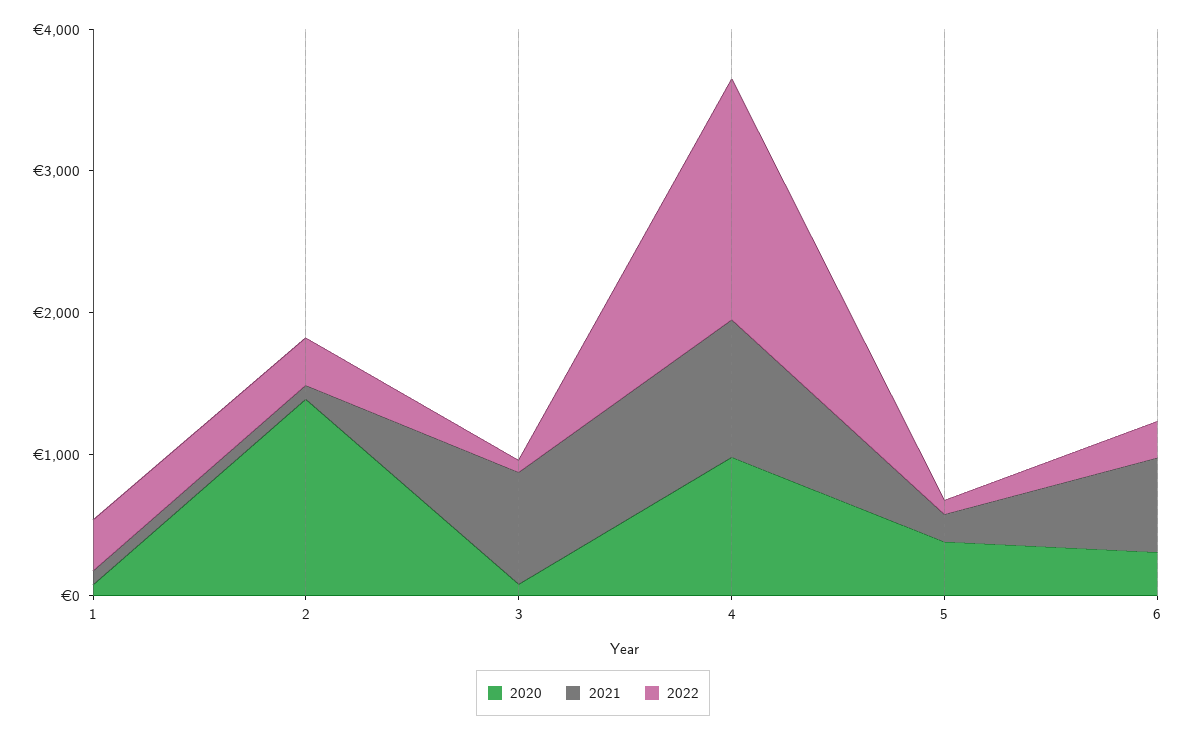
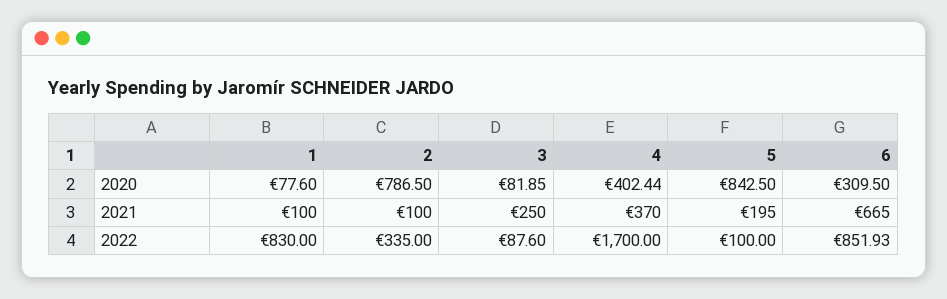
  {
    "2020": {
      "1": 77.6,
-     "2": 1400,
+     "2": 786.5,
      "3": 81.85,
-     "4": 1000,
+     "4": 402.44,
-     "5": 400,
+     "5": 842.5,
      "6": 309.5
    },
    "2021": {
      "1": 100,
      "2": 100,
-     "3": 800,
+     "3": 250,
-     "4": 1000,
+     "4": 370,
      "5": 195,
      "6": 665
    },
    "2022": {
-     "1": 400,
+     "1": 830,
      "2": 335,
      "3": 87.6,
      "4": 1700,
      "5": 100,
-     "6": 200
+     "6": 851.93
    }
  }

